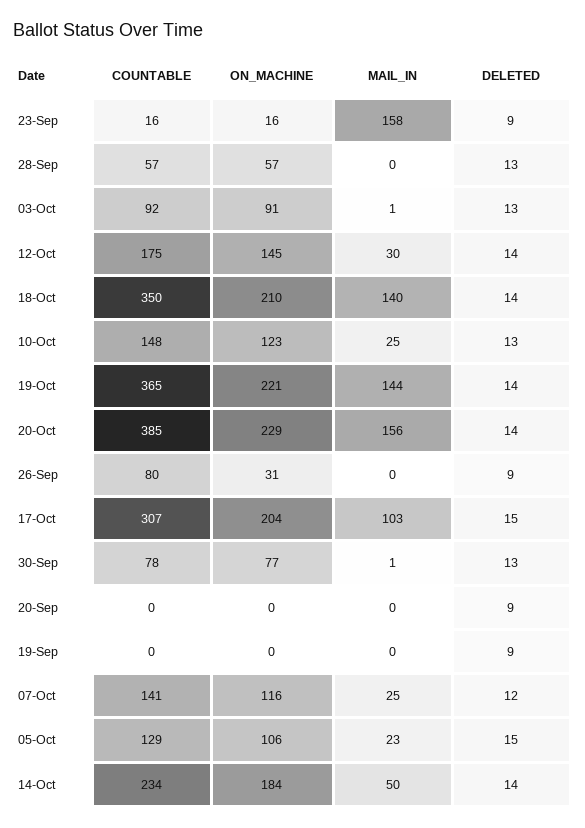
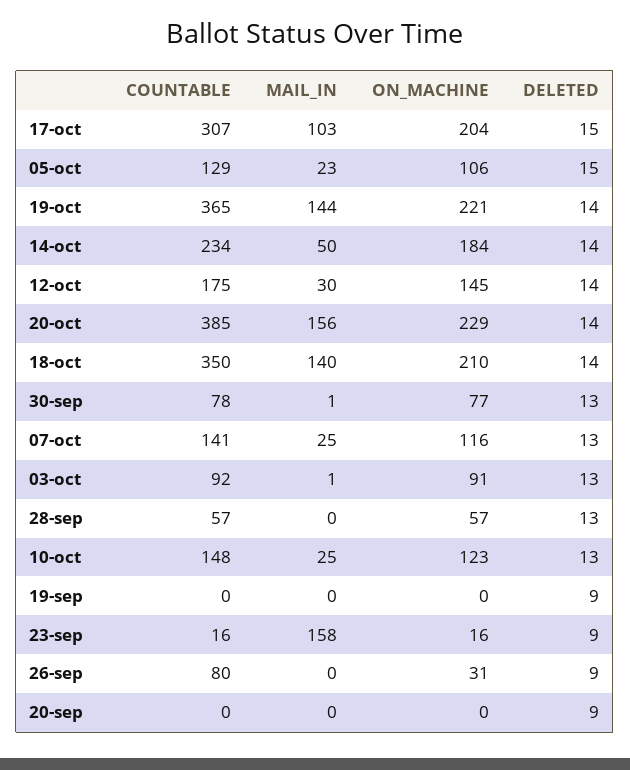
  {
    "COUNTABLE": {
      "23-Sep": 16,
      "28-Sep": 57,
      "03-Oct": 92,
      "12-Oct": 175,
      "18-Oct": 350,
      "10-Oct": 148,
      "19-Oct": 365,
      "20-Oct": 385,
      "26-Sep": 80,
      "17-Oct": 307,
      "30-Sep": 78,
      "20-Sep": 0,
      "19-Sep": 0,
      "07-Oct": 141,
      "05-Oct": 129,
      "14-Oct": 234
    },
    "ON_MACHINE": {
      "23-Sep": 16,
      "28-Sep": 57,
      "03-Oct": 91,
      "12-Oct": 145,
      "18-Oct": 210,
      "10-Oct": 123,
      "19-Oct": 221,
      "20-Oct": 229,
      "26-Sep": 31,
      "17-Oct": 204,
      "30-Sep": 77,
      "20-Sep": 0,
      "19-Sep": 0,
      "07-Oct": 116,
      "05-Oct": 106,
      "14-Oct": 184
    },
    "MAIL_IN": {
      "23-Sep": 158,
      "28-Sep": 0,
      "03-Oct": 1,
      "12-Oct": 30,
      "18-Oct": 140,
      "10-Oct": 25,
      "19-Oct": 144,
      "20-Oct": 156,
      "26-Sep": 0,
      "17-Oct": 103,
      "30-Sep": 1,
      "20-Sep": 0,
      "19-Sep": 0,
      "07-Oct": 25,
      "05-Oct": 23,
      "14-Oct": 50
    },
    "DELETED": {
      "23-Sep": 9,
      "28-Sep": 13,
      "03-Oct": 13,
      "12-Oct": 14,
      "18-Oct": 14,
      "10-Oct": 13,
      "19-Oct": 14,
      "20-Oct": 14,
      "26-Sep": 9,
      "17-Oct": 15,
      "30-Sep": 13,
      "20-Sep": 9,
      "19-Sep": 9,
-     "07-Oct": 12,
+     "07-Oct": 13,
      "05-Oct": 15,
      "14-Oct": 14
    }
  }

